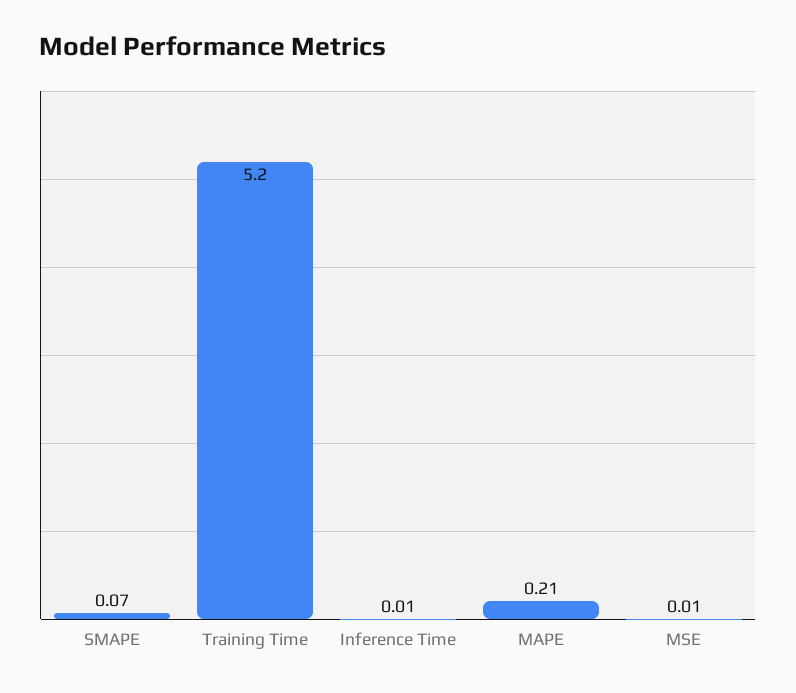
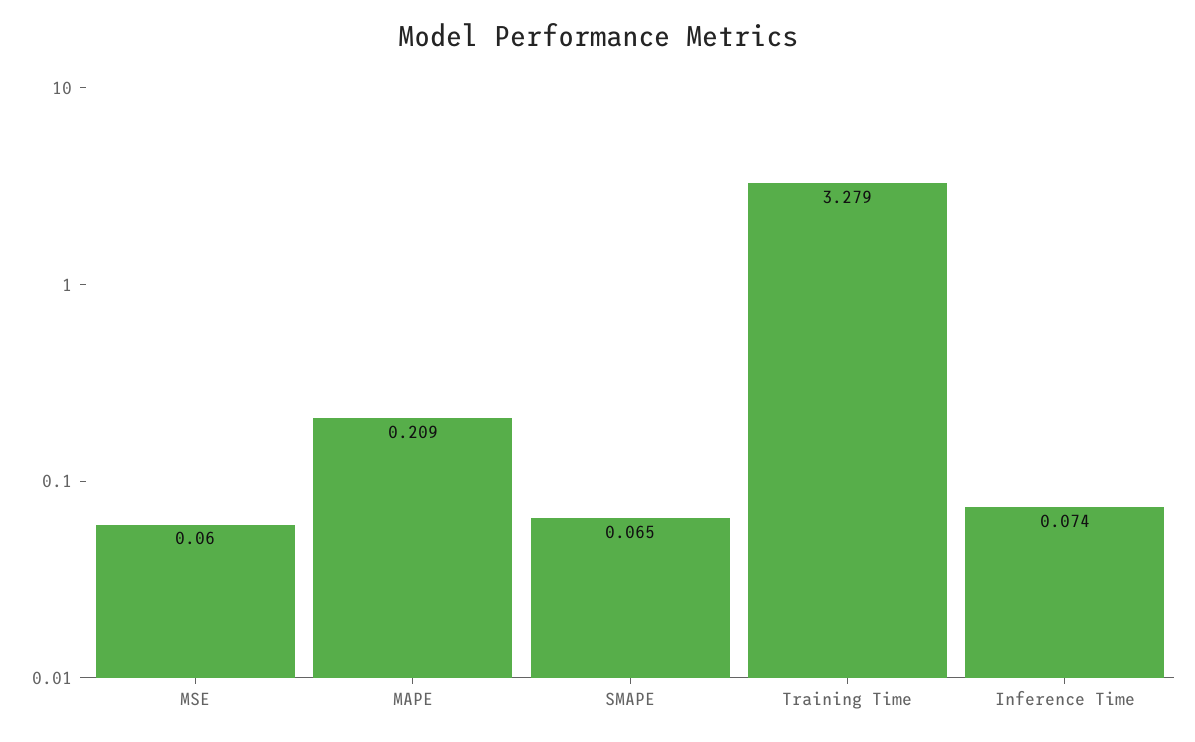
  {
    "SMAPE": 0.065,
-   "Training Time": 5.2,
+   "Training Time": 3.279,
-   "Inference Time": 0.01,
+   "Inference Time": 0.074,
    "MAPE": 0.209,
-   "MSE": 0.01
+   "MSE": 0.06
  }

